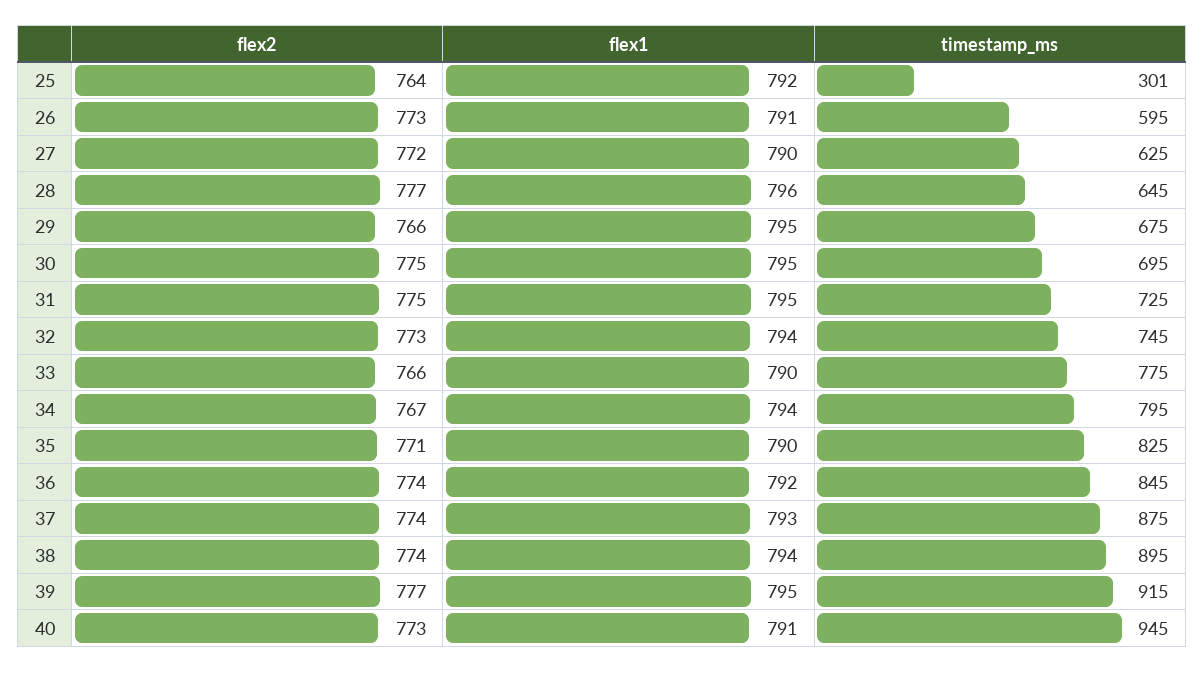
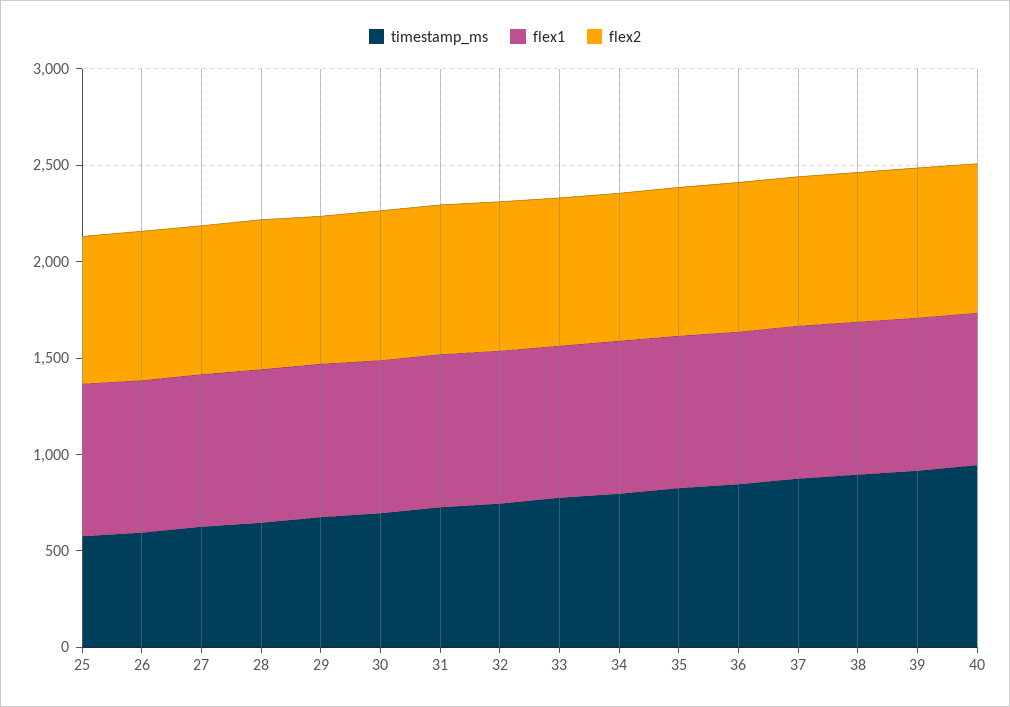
  {
    "flex2": {
      "25": 764,
      "26": 773,
      "27": 772,
      "28": 777,
      "29": 766,
      "30": 775,
      "31": 775,
      "32": 773,
      "33": 766,
      "34": 767,
      "35": 771,
      "36": 774,
      "37": 774,
      "38": 774,
      "39": 777,
      "40": 773
    },
    "flex1": {
      "25": 792,
      "26": 791,
      "27": 790,
      "28": 796,
      "29": 795,
      "30": 795,
      "31": 795,
      "32": 794,
      "33": 790,
      "34": 794,
      "35": 790,
      "36": 792,
      "37": 793,
      "38": 794,
      "39": 795,
      "40": 791
    },
    "timestamp_ms": {
-     "25": 301,
+     "25": 600,
      "26": 595,
      "27": 625,
      "28": 645,
      "29": 675,
      "30": 695,
      "31": 725,
      "32": 745,
      "33": 775,
      "34": 795,
      "35": 825,
      "36": 845,
      "37": 875,
      "38": 895,
      "39": 915,
      "40": 945
    }
  }

